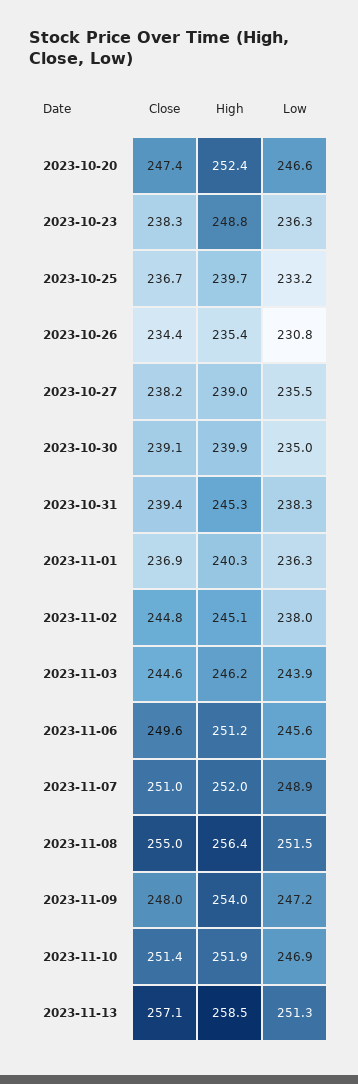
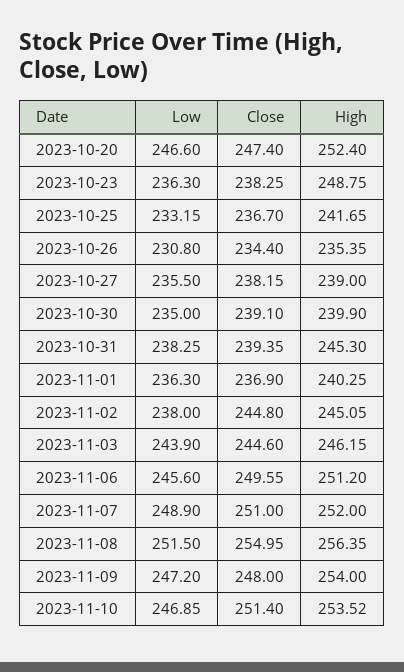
  {
    "Close": {
      "2023-10-20": 247.4,
      "2023-10-23": 238.25,
      "2023-10-25": 236.7,
      "2023-10-26": 234.4,
      "2023-10-27": 238.15,
      "2023-10-30": 239.1,
      "2023-10-31": 239.35,
      "2023-11-01": 236.9,
      "2023-11-02": 244.8,
      "2023-11-03": 244.6,
      "2023-11-06": 249.55,
      "2023-11-07": 251,
      "2023-11-08": 254.95,
      "2023-11-09": 248,
-     "2023-11-10": 251.4,
+     "2023-11-10": 251.4
-     "2023-11-13": 257.1
    },
    "High": {
      "2023-10-20": 252.4,
      "2023-10-23": 248.75,
-     "2023-10-25": 239.7,
+     "2023-10-25": 241.65,
      "2023-10-26": 235.35,
      "2023-10-27": 239,
      "2023-10-30": 239.9,
      "2023-10-31": 245.3,
      "2023-11-01": 240.25,
      "2023-11-02": 245.05,
      "2023-11-03": 246.15,
      "2023-11-06": 251.2,
      "2023-11-07": 252,
      "2023-11-08": 256.35,
      "2023-11-09": 254,
-     "2023-11-10": 251.9,
+     "2023-11-10": 253.52
-     "2023-11-13": 258.5
    },
    "Low": {
      "2023-10-20": 246.6,
      "2023-10-23": 236.3,
      "2023-10-25": 233.15,
      "2023-10-26": 230.8,
      "2023-10-27": 235.5,
      "2023-10-30": 235,
      "2023-10-31": 238.25,
      "2023-11-01": 236.3,
      "2023-11-02": 238,
      "2023-11-03": 243.9,
      "2023-11-06": 245.6,
      "2023-11-07": 248.9,
      "2023-11-08": 251.5,
      "2023-11-09": 247.2,
-     "2023-11-10": 246.85,
+     "2023-11-10": 246.85
-     "2023-11-13": 251.3
    }
  }

